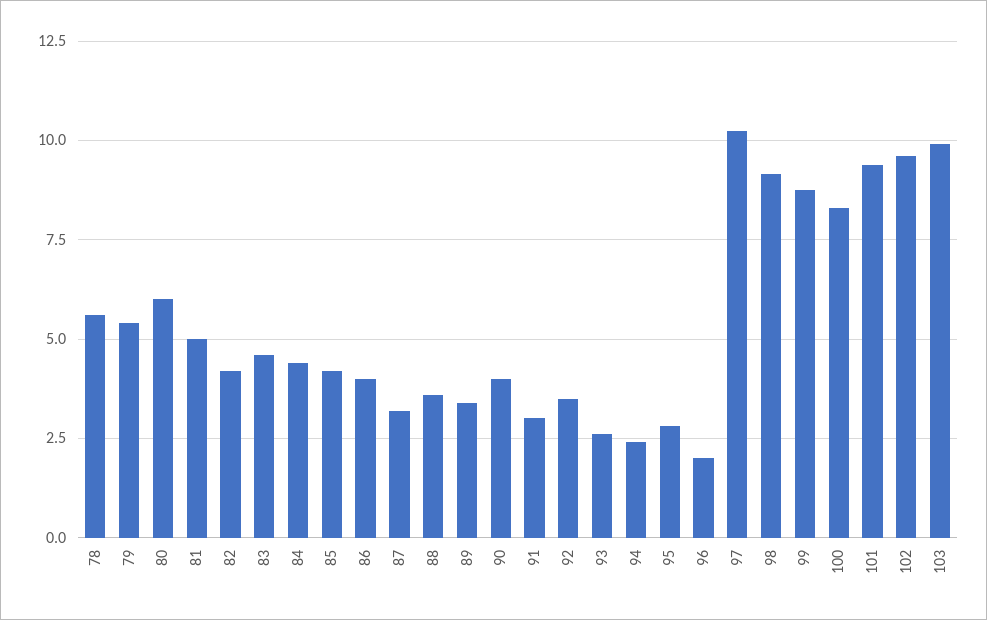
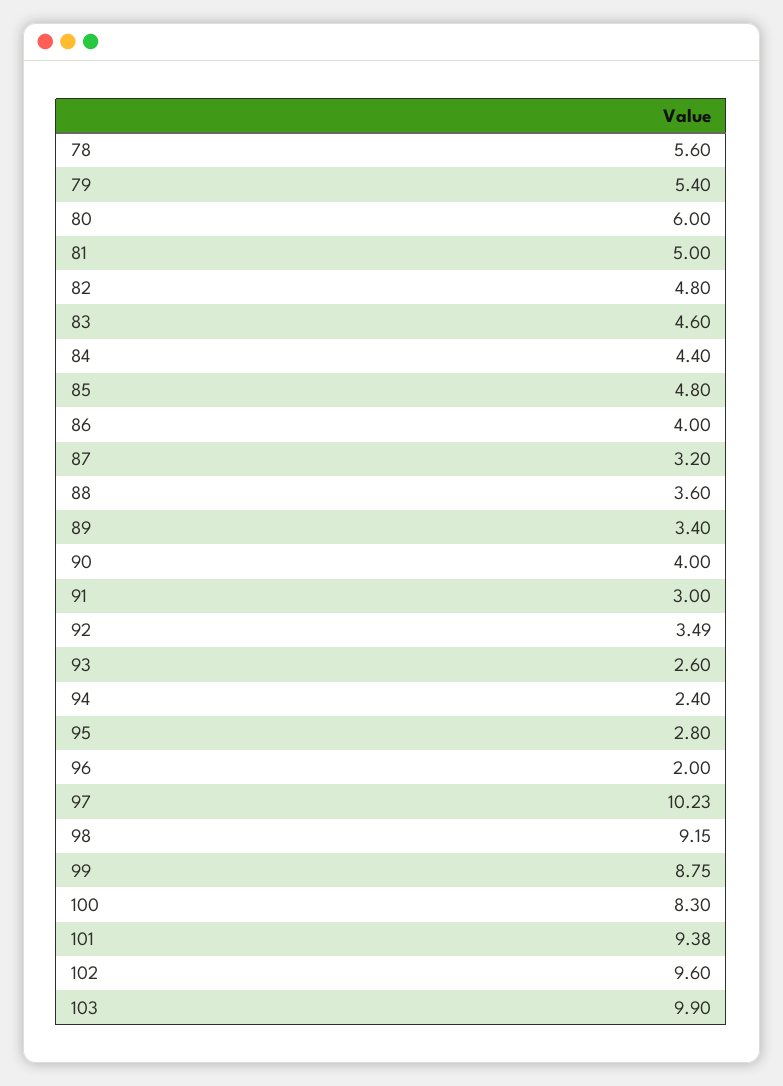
  {
    "78": 5.6,
    "79": 5.4,
    "80": 6,
    "81": 5,
-   "82": 4.25,
+   "82": 4.8,
    "83": 4.6,
    "84": 4.4,
-   "85": 4.25,
+   "85": 4.8,
    "86": 4,
    "87": 3.2,
    "88": 3.6,
    "89": 3.4,
    "90": 4,
    "91": 3,
    "92": 3.49,
    "93": 2.6,
    "94": 2.4,
    "95": 2.8,
    "96": 2,
    "97": 10.23,
    "98": 9.15,
    "99": 8.75,
    "100": 8.3,
    "101": 9.38,
    "102": 9.6,
    "103": 9.9
  }

